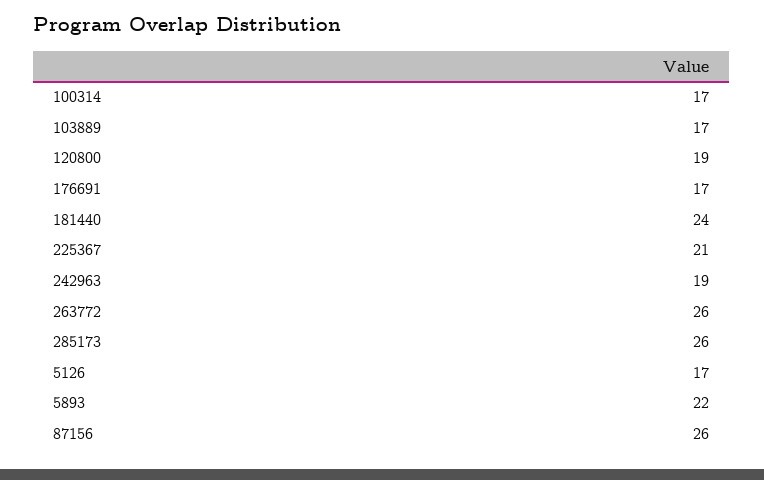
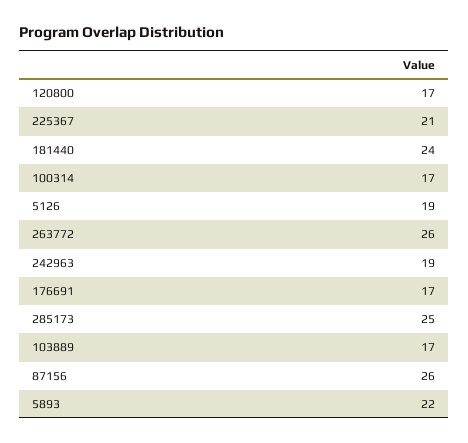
  {
    "100314": 17,
    "103889": 17,
-   "120800": 19,
+   "120800": 17,
    "176691": 17,
    "181440": 24,
    "225367": 21,
    "242963": 19,
    "263772": 26,
-   "285173": 26,
+   "285173": 25,
-   "5126": 17,
+   "5126": 19,
    "5893": 22,
    "87156": 26
  }

